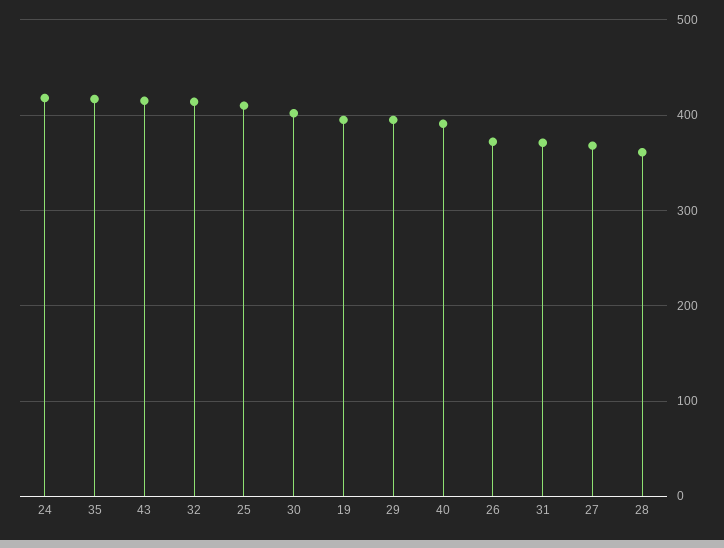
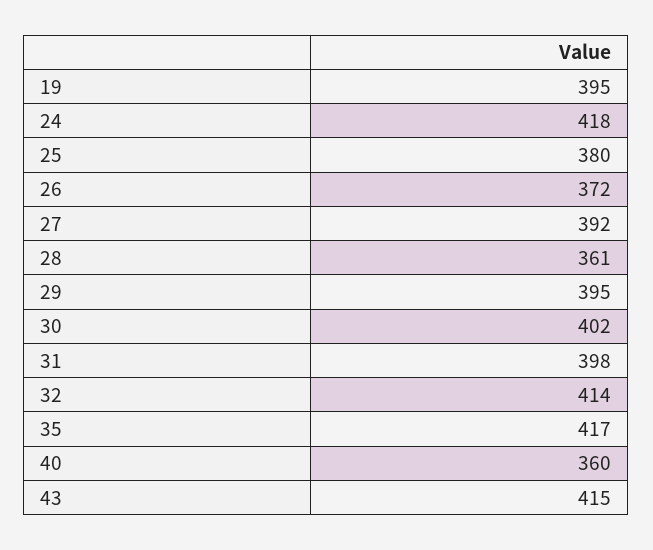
  {
    "24": 418,
    "35": 417,
    "43": 415,
    "32": 414,
-   "25": 410,
+   "25": 380,
    "30": 402,
    "19": 395,
    "29": 395,
-   "40": 390,
+   "40": 360,
    "26": 372,
-   "31": 370,
+   "31": 398,
-   "27": 370,
+   "27": 392,
    "28": 361
  }

